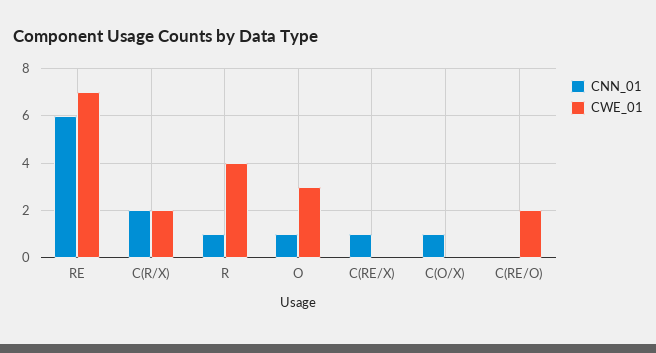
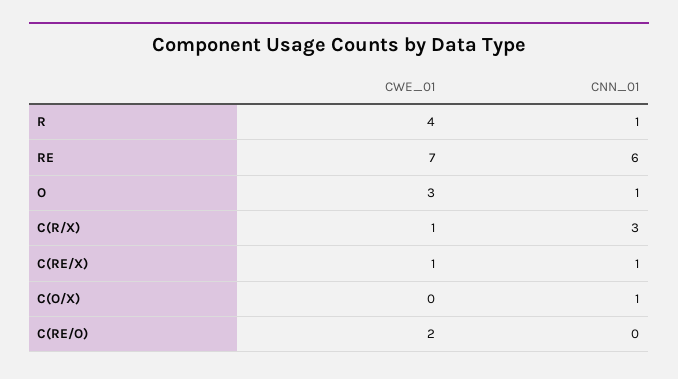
  {
    "CNN_01": {
      "RE": 6,
-     "C(R/X)": 2,
+     "C(R/X)": 3,
      "R": 1,
      "O": 1,
      "C(RE/X)": 1,
      "C(O/X)": 1,
      "C(RE/O)": 0
    },
    "CWE_01": {
      "RE": 7,
-     "C(R/X)": 2,
+     "C(R/X)": 1,
      "R": 4,
      "O": 3,
-     "C(RE/X)": 0,
+     "C(RE/X)": 1,
      "C(O/X)": 0,
      "C(RE/O)": 2
    }
  }

